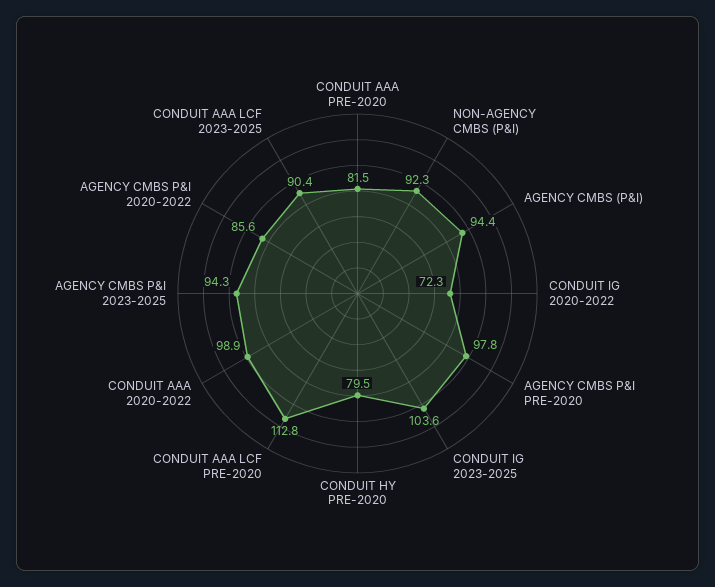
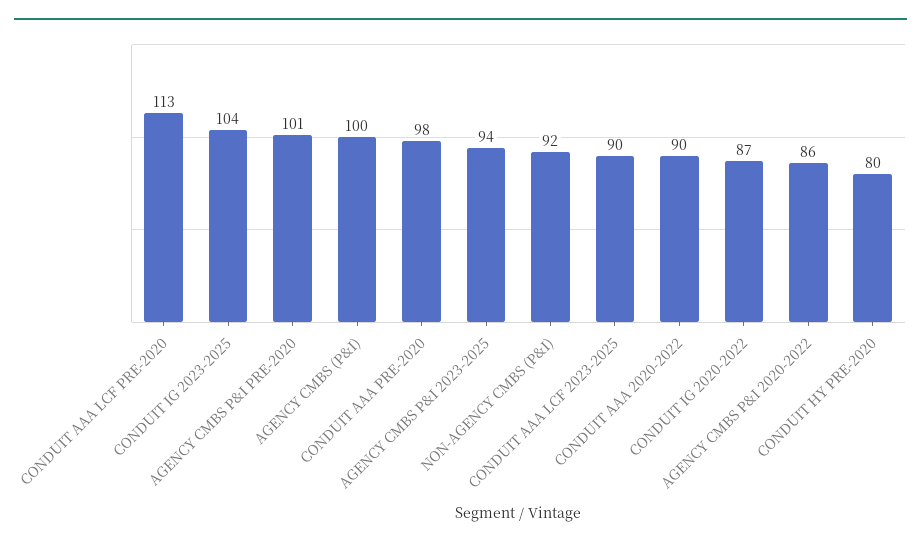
  {
-   "CONDUIT AAA PRE-2020": 81.5,
+   "CONDUIT AAA PRE-2020": 98,
    "NON-AGENCY CMBS (P&I)": 92.3,
-   "AGENCY CMBS (P&I)": 94.4,
+   "AGENCY CMBS (P&I)": 100,
-   "CONDUIT IG 2020-2022": 72.3,
+   "CONDUIT IG 2020-2022": 87,
-   "AGENCY CMBS P&I PRE-2020": 97.8,
+   "AGENCY CMBS P&I PRE-2020": 101,
    "CONDUIT IG 2023-2025": 103.6,
    "CONDUIT HY PRE-2020": 79.5,
    "CONDUIT AAA LCF PRE-2020": 112.8,
-   "CONDUIT AAA 2020-2022": 98.9,
+   "CONDUIT AAA 2020-2022": 90,
    "AGENCY CMBS P&I 2023-2025": 94.3,
    "AGENCY CMBS P&I 2020-2022": 85.6,
    "CONDUIT AAA LCF 2023-2025": 90.4
  }

